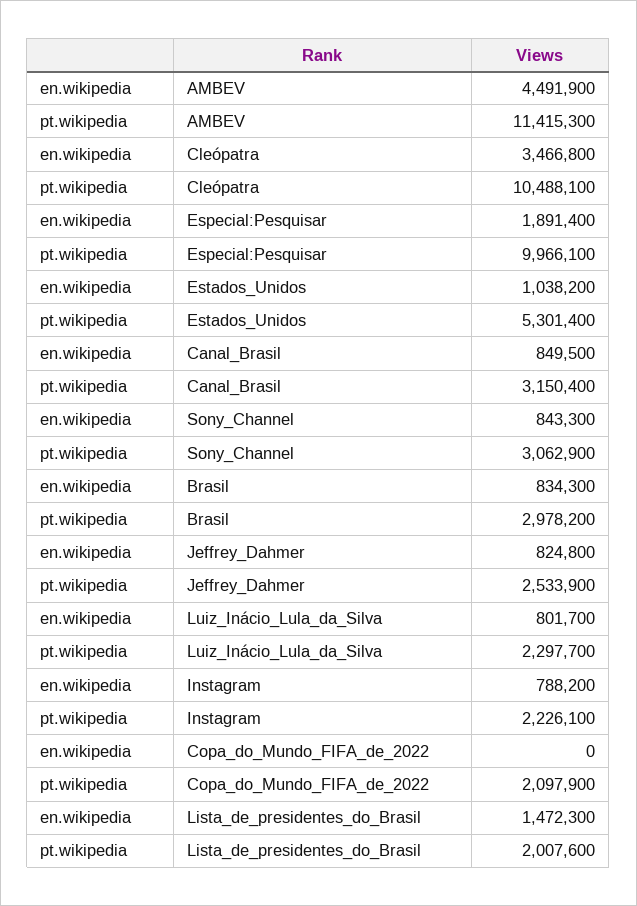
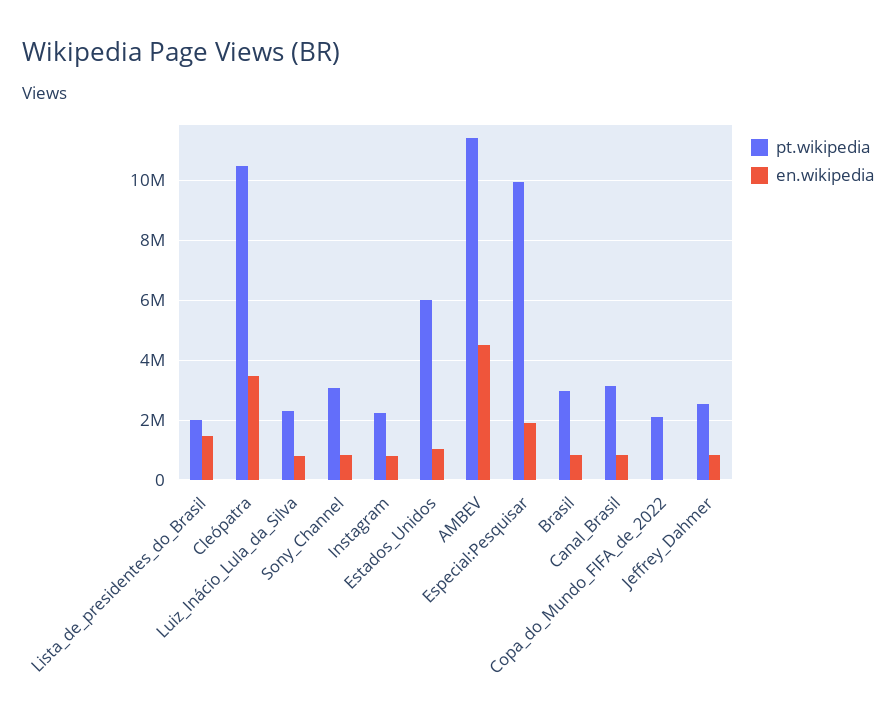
  {
    "en.wikipedia": {
      "AMBEV": 4491900,
      "Cleópatra": 3466800,
      "Especial:Pesquisar": 1891400,
      "Estados_Unidos": 1038200,
      "Canal_Brasil": 849500,
      "Sony_Channel": 843300,
      "Brasil": 834300,
      "Jeffrey_Dahmer": 824800,
      "Luiz_Inácio_Lula_da_Silva": 801700,
      "Instagram": 788200,
      "Copa_do_Mundo_FIFA_de_2022": 0,
      "Lista_de_presidentes_do_Brasil": 1472300
    },
    "pt.wikipedia": {
      "AMBEV": 11415300,
      "Cleópatra": 10488100,
      "Especial:Pesquisar": 9966100,
-     "Estados_Unidos": 5301400,
+     "Estados_Unidos": 6000000,
      "Canal_Brasil": 3150400,
      "Sony_Channel": 3062900,
      "Brasil": 2978200,
      "Jeffrey_Dahmer": 2533900,
      "Luiz_Inácio_Lula_da_Silva": 2297700,
      "Instagram": 2226100,
      "Copa_do_Mundo_FIFA_de_2022": 2097900,
      "Lista_de_presidentes_do_Brasil": 2007600
    }
  }

